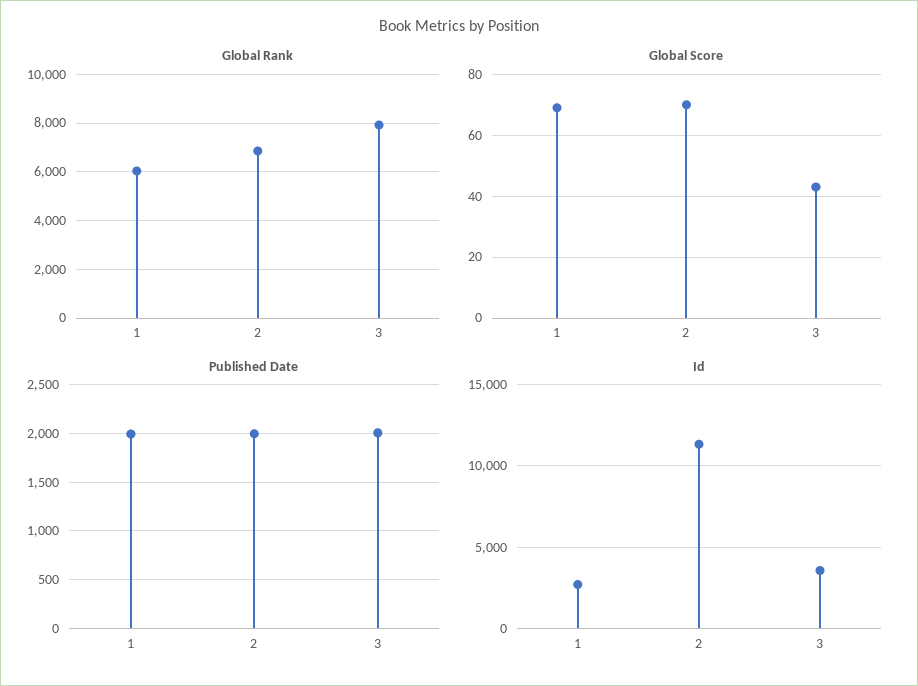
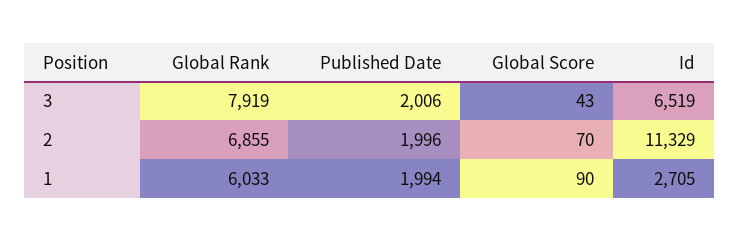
  {
    "Global Rank": {
      "1": 6033,
      "2": 6855,
      "3": 7919
    },
    "Global Score": {
-     "1": 70,
+     "1": 90,
      "2": 70,
      "3": 43
    },
    "Published Date": {
      "1": 1994,
      "2": 1996,
      "3": 2006
    },
    "Id": {
      "1": 2705,
      "2": 11329,
-     "3": 3500
+     "3": 6519
    }
  }

